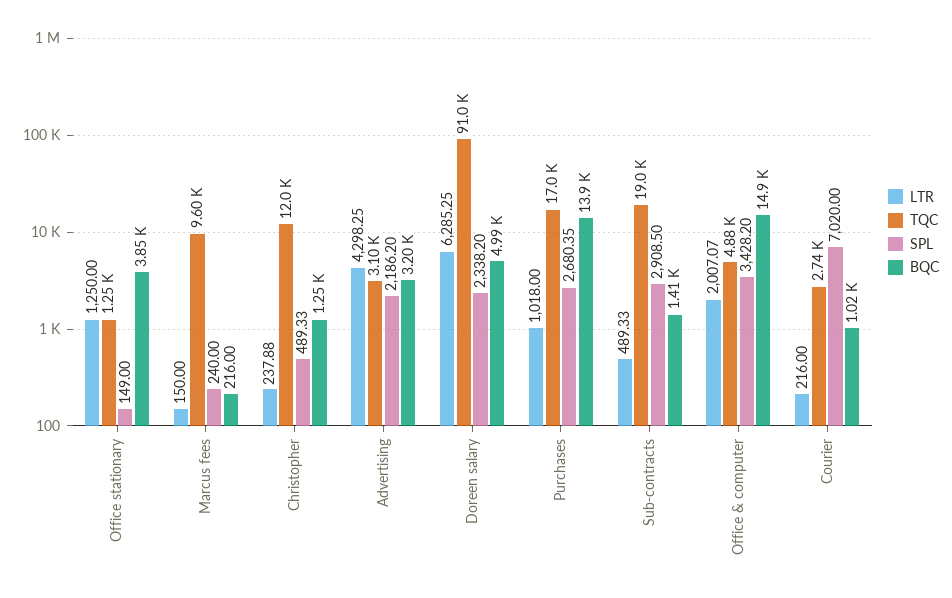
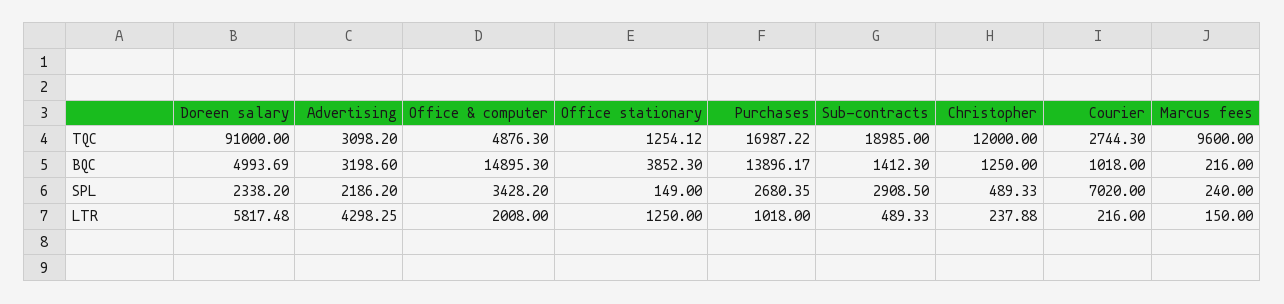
  {
    "LTR": {
      "Office stationary": 1250,
      "Marcus fees": 150,
      "Christopher": 237.88,
      "Advertising": 4298.25,
-     "Doreen salary": 6285.25,
+     "Doreen salary": 5817.48,
      "Purchases": 1018,
      "Sub-contracts": 489.33,
-     "Office & computer": 2007.07,
+     "Office & computer": 2008,
      "Courier": 216
    },
    "TQC": {
      "Office stationary": 1254.12,
      "Marcus fees": 9600,
      "Christopher": 12000,
      "Advertising": 3098.2,
      "Doreen salary": 91000,
      "Purchases": 16987.22,
      "Sub-contracts": 18985,
      "Office & computer": 4876.3,
      "Courier": 2744.3
    },
    "SPL": {
      "Office stationary": 149,
      "Marcus fees": 240,
      "Christopher": 489.33,
      "Advertising": 2186.2,
      "Doreen salary": 2338.2,
      "Purchases": 2680.35,
      "Sub-contracts": 2908.5,
      "Office & computer": 3428.2,
      "Courier": 7020
    },
    "BQC": {
      "Office stationary": 3852.3,
      "Marcus fees": 216,
      "Christopher": 1250,
      "Advertising": 3198.6,
      "Doreen salary": 4993.69,
      "Purchases": 13896.17,
      "Sub-contracts": 1412.3,
      "Office & computer": 14895.3,
      "Courier": 1018
    }
  }

